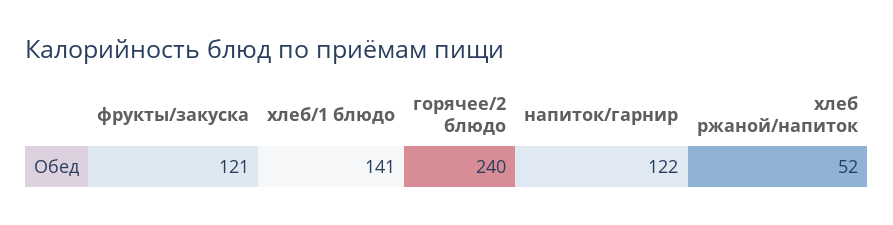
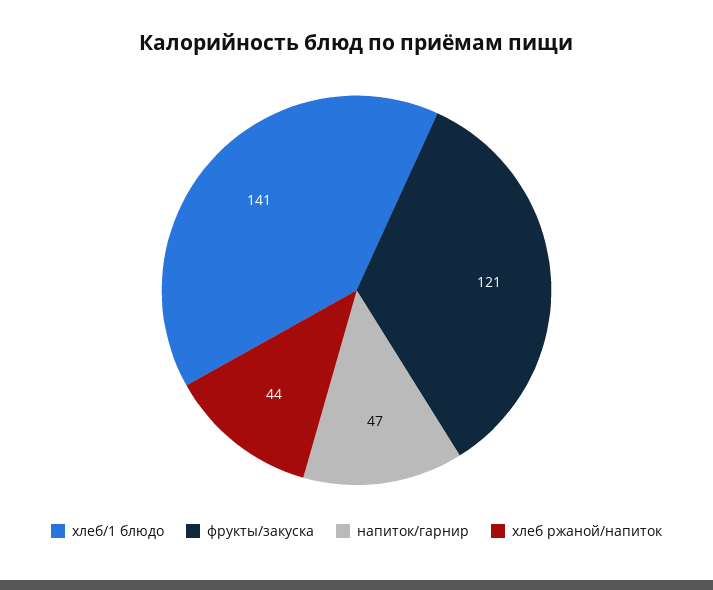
  {
    "фрукты/закуска": 121,
    "хлеб/1 блюдо": 141,
-   "горячее/2 блюдо": 240,
-   "напиток/гарнир": 122,
+   "напиток/гарнир": 47,
-   "хлеб ржаной/напиток": 52
+   "хлеб ржаной/напиток": 44
  }

